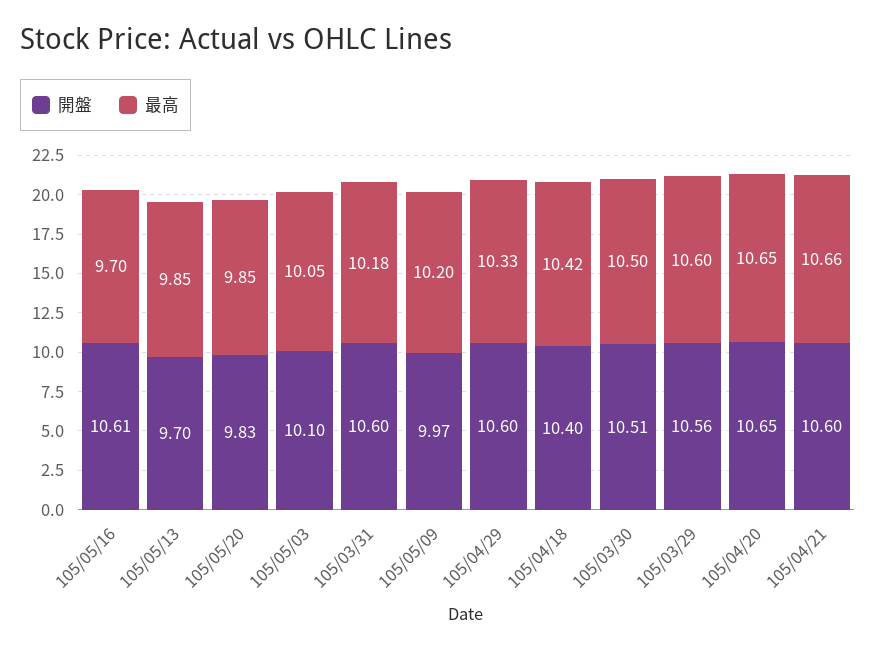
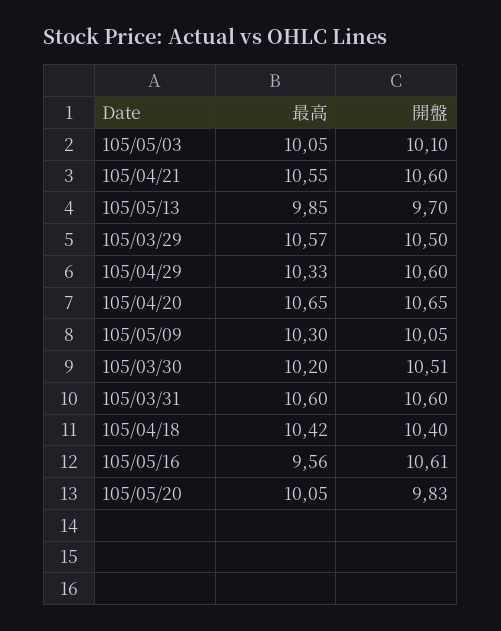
  {
    "開盤": {
      "105/05/16": 10.61,
      "105/05/13": 9.7,
      "105/05/20": 9.83,
      "105/05/03": 10.1,
      "105/03/31": 10.6,
-     "105/05/09": 9.97,
+     "105/05/09": 10.05,
      "105/04/29": 10.6,
      "105/04/18": 10.4,
      "105/03/30": 10.51,
-     "105/03/29": 10.56,
+     "105/03/29": 10.5,
      "105/04/20": 10.65,
      "105/04/21": 10.6
    },
    "最高": {
-     "105/05/16": 9.7,
+     "105/05/16": 9.56,
      "105/05/13": 9.85,
-     "105/05/20": 9.85,
+     "105/05/20": 10.05,
      "105/05/03": 10.05,
-     "105/03/31": 10.18,
+     "105/03/31": 10.6,
-     "105/05/09": 10.2,
+     "105/05/09": 10.3,
      "105/04/29": 10.33,
      "105/04/18": 10.42,
-     "105/03/30": 10.5,
+     "105/03/30": 10.2,
-     "105/03/29": 10.6,
+     "105/03/29": 10.57,
      "105/04/20": 10.65,
-     "105/04/21": 10.66
+     "105/04/21": 10.55
    }
  }

